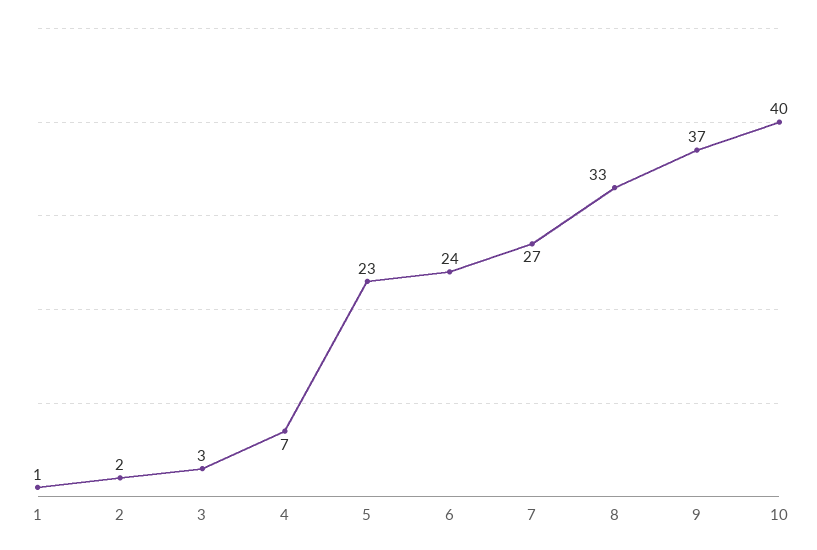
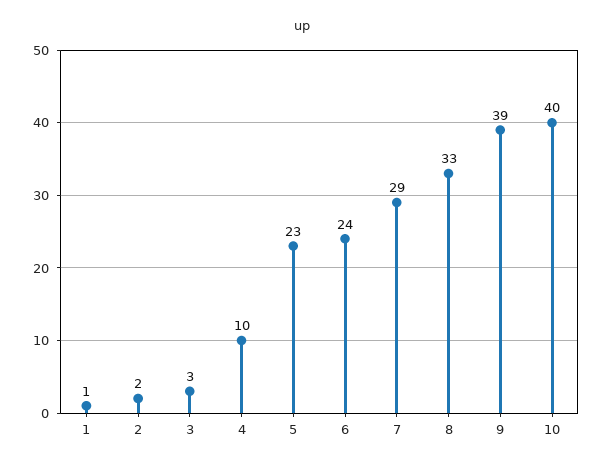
  {
    "1": 1,
    "2": 2,
    "3": 3,
-   "4": 7,
+   "4": 10,
    "5": 23,
    "6": 24,
-   "7": 27,
+   "7": 29,
    "8": 33,
-   "9": 37,
+   "9": 39,
    "10": 40
  }

